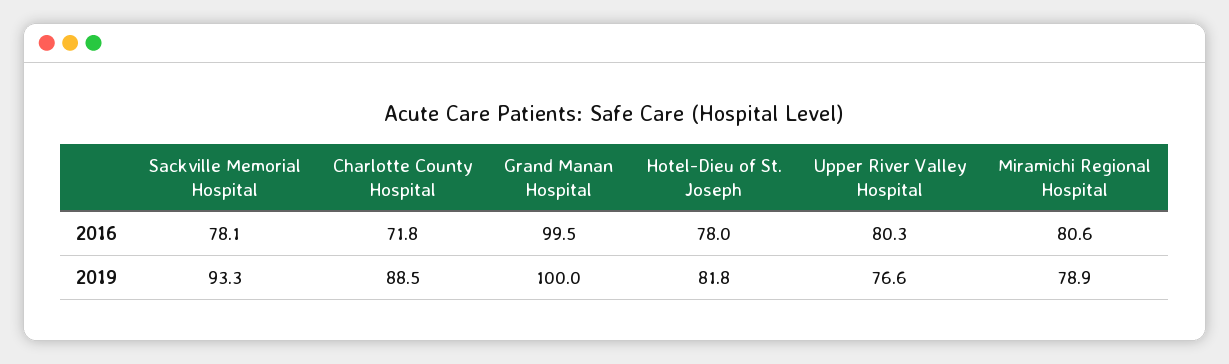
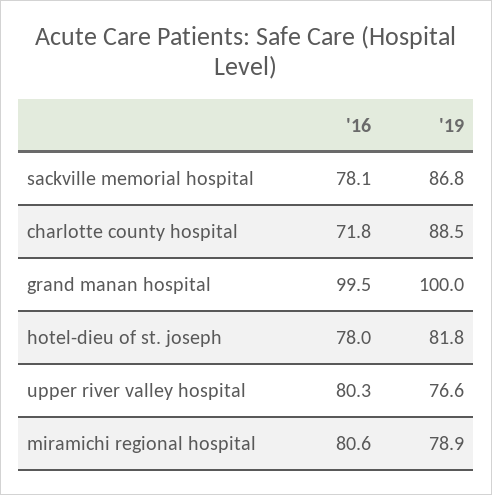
  {
    "Sackville Memorial Hospital": {
      "2016": 78.1,
-     "2019": 93.3
+     "2019": 86.8
    },
    "Charlotte County Hospital": {
      "2016": 71.8,
      "2019": 88.5
    },
    "Grand Manan Hospital": {
      "2016": 99.5,
      "2019": 100
    },
    "Hotel-Dieu of St. Joseph": {
      "2016": 78,
      "2019": 81.8
    },
    "Upper River Valley Hospital": {
      "2016": 80.3,
      "2019": 76.6
    },
    "Miramichi Regional Hospital": {
      "2016": 80.6,
      "2019": 78.9
    }
  }

